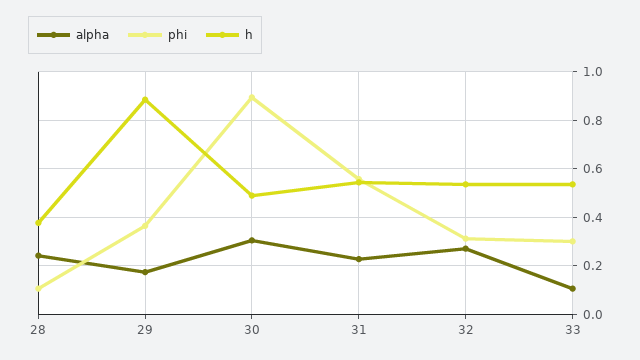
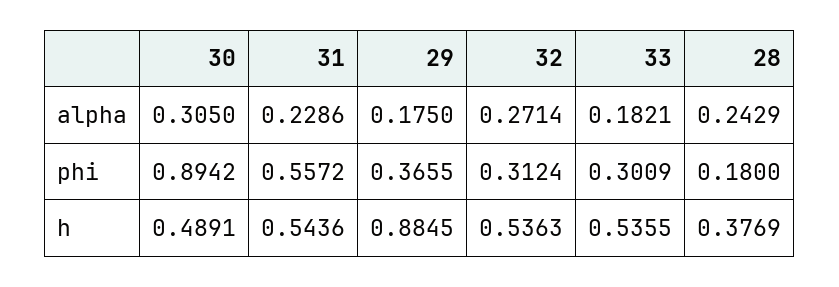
  {
    "alpha": {
      "28": 0.2429,
      "29": 0.175,
      "30": 0.305,
      "31": 0.2286,
      "32": 0.2714,
-     "33": 0.1
+     "33": 0.1821
    },
    "phi": {
-     "28": 0.1,
+     "28": 0.18,
      "29": 0.3655,
      "30": 0.8942,
      "31": 0.5572,
      "32": 0.3124,
      "33": 0.3009
    },
    "h": {
      "28": 0.3769,
      "29": 0.8845,
      "30": 0.4891,
      "31": 0.5436,
      "32": 0.5363,
      "33": 0.5355
    }
  }

